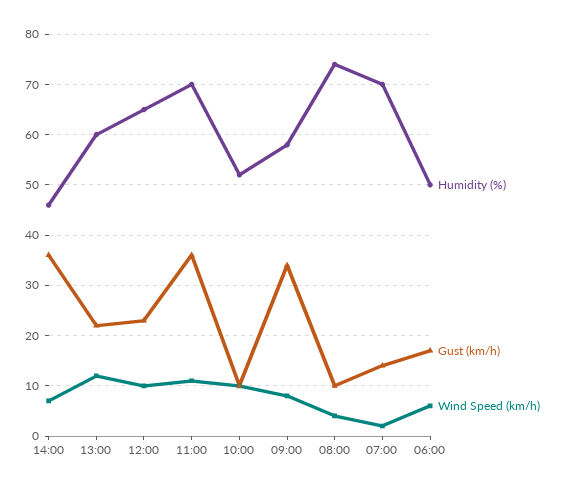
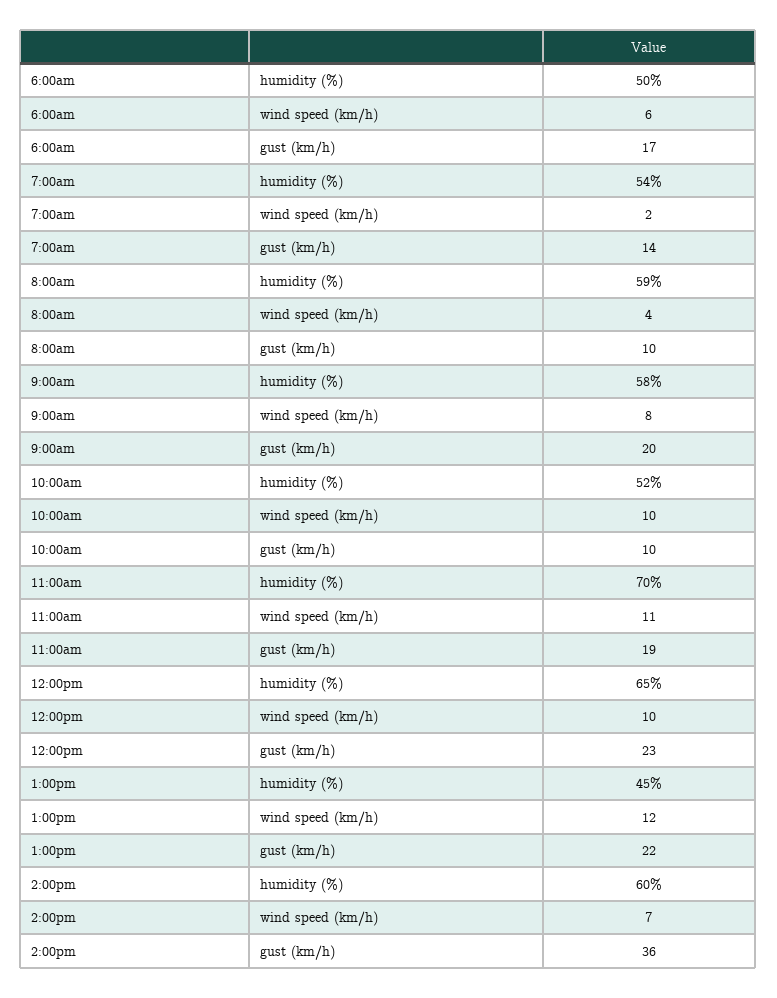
  {
    "Humidity (%)": {
-     "14:00": 45,
+     "14:00": 60,
-     "13:00": 60,
+     "13:00": 45,
      "12:00": 65,
      "11:00": 70,
      "10:00": 52,
      "09:00": 58,
-     "08:00": 75,
+     "08:00": 59,
-     "07:00": 70,
+     "07:00": 54,
      "06:00": 50
    },
    "Gust (km/h)": {
      "14:00": 36,
      "13:00": 22,
      "12:00": 23,
-     "11:00": 35,
+     "11:00": 19,
      "10:00": 10,
-     "09:00": 35,
+     "09:00": 20,
      "08:00": 10,
      "07:00": 14,
      "06:00": 17
    },
    "Wind Speed (km/h)": {
      "14:00": 7,
      "13:00": 12,
      "12:00": 10,
      "11:00": 11,
      "10:00": 10,
      "09:00": 8,
      "08:00": 4,
      "07:00": 2,
      "06:00": 6
    }
  }

